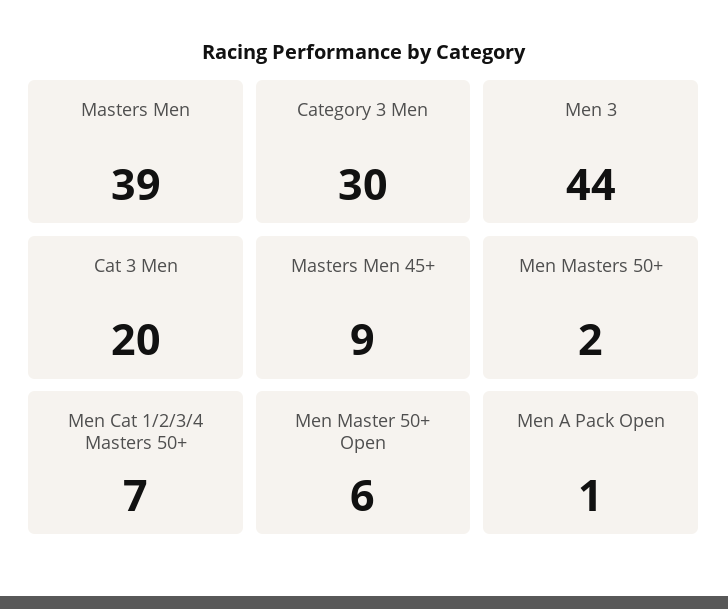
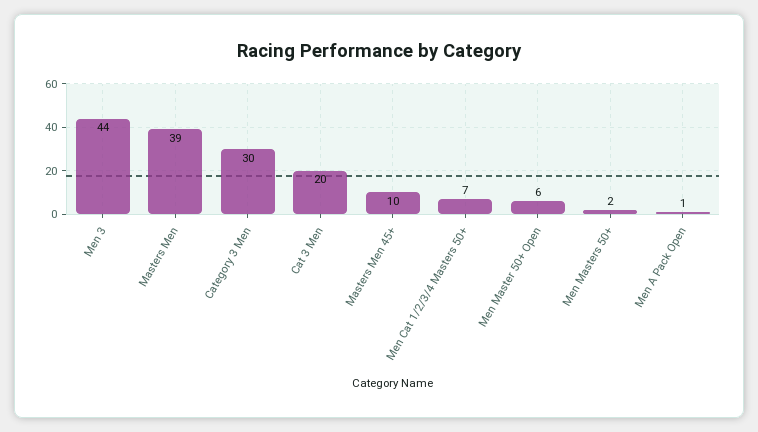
  {
    "Masters Men": 39,
    "Category 3 Men": 30,
    "Men 3": 44,
    "Cat 3 Men": 20,
-   "Masters Men 45+": 9,
+   "Masters Men 45+": 10,
    "Men Masters 50+": 2,
    "Men Cat 1/2/3/4 Masters 50+": 7,
    "Men Master 50+ Open": 6,
    "Men A Pack Open": 1
  }

